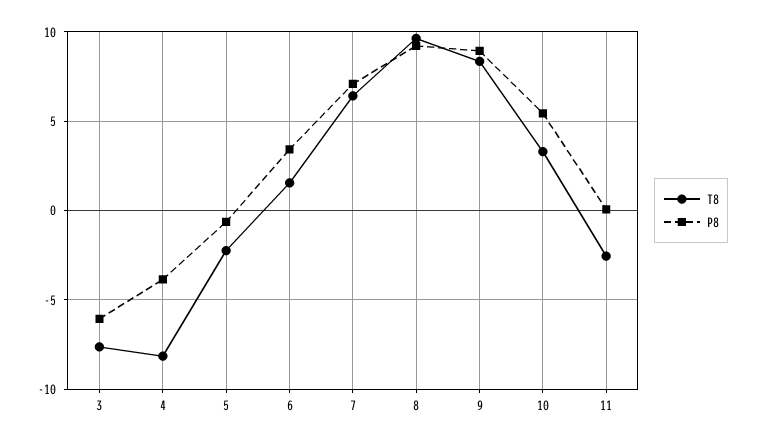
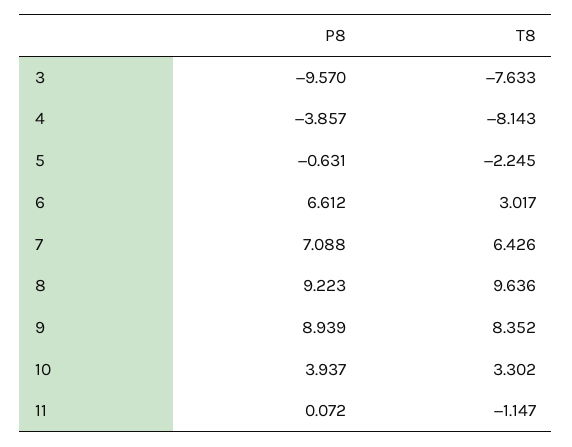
  {
    "T8": {
      "3": -7.633,
      "4": -8.143,
      "5": -2.245,
-     "6": 1.5,
+     "6": 3.017,
      "7": 6.426,
      "8": 9.636,
      "9": 8.352,
      "10": 3.302,
-     "11": -2.5
+     "11": -1.147
    },
    "P8": {
-     "3": -6,
+     "3": -9.57,
      "4": -3.857,
      "5": -0.631,
-     "6": 3.5,
+     "6": 6.612,
      "7": 7.088,
      "8": 9.223,
      "9": 8.939,
-     "10": 5.5,
+     "10": 3.937,
      "11": 0.072
    }
  }

